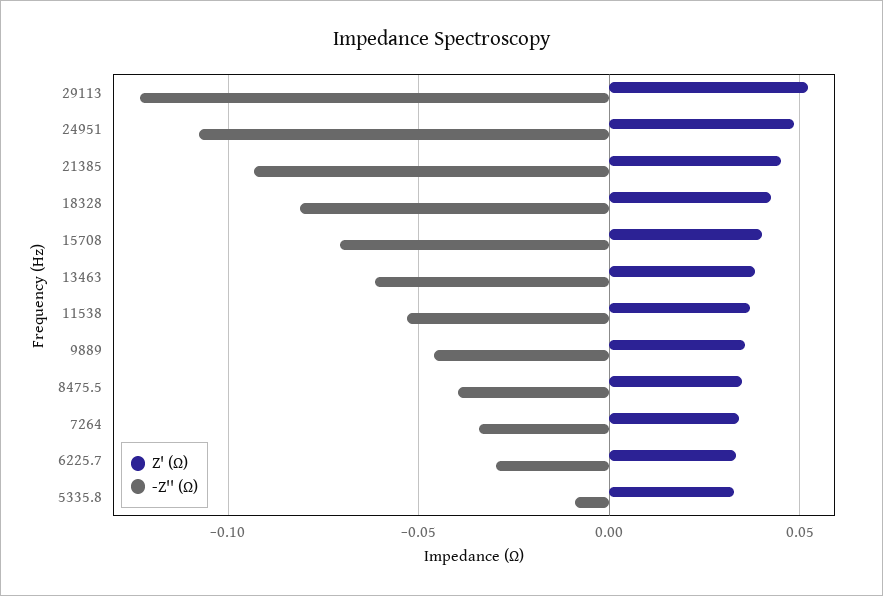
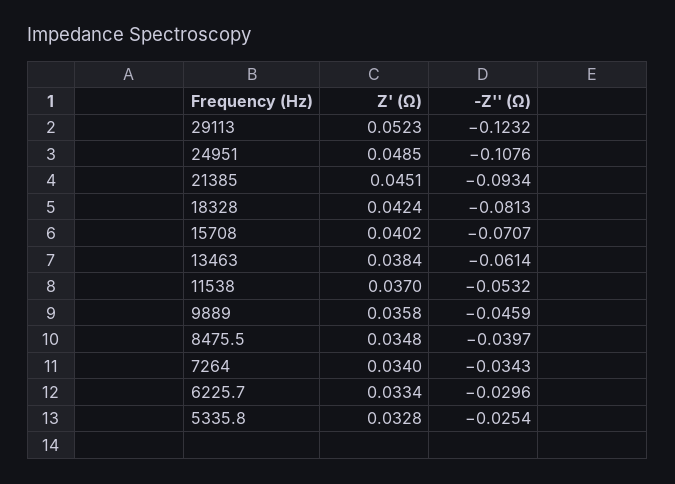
  {
    "Z' (Ω)": {
      "29113": 0.0523,
      "24951": 0.0485,
      "21385": 0.0451,
      "18328": 0.0424,
      "15708": 0.0402,
      "13463": 0.0384,
      "11538": 0.037,
      "9889": 0.0358,
      "8475.5": 0.0348,
      "7264": 0.034,
      "6225.7": 0.0334,
      "5335.8": 0.0328
    },
    "-Z'' (Ω)": {
      "29113": -0.1232,
      "24951": -0.1076,
      "21385": -0.0934,
      "18328": -0.0813,
      "15708": -0.0707,
      "13463": -0.0614,
      "11538": -0.0532,
      "9889": -0.0459,
      "8475.5": -0.0397,
      "7264": -0.0343,
      "6225.7": -0.0296,
-     "5335.8": -0.01
+     "5335.8": -0.0254
    }
  }

